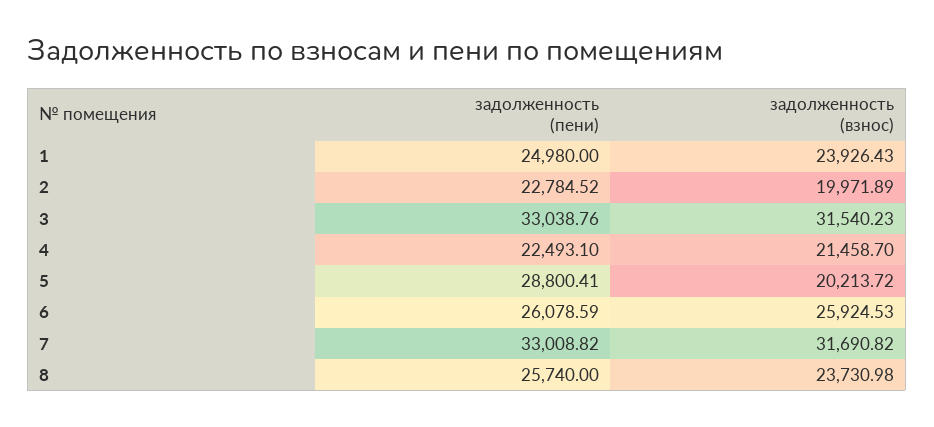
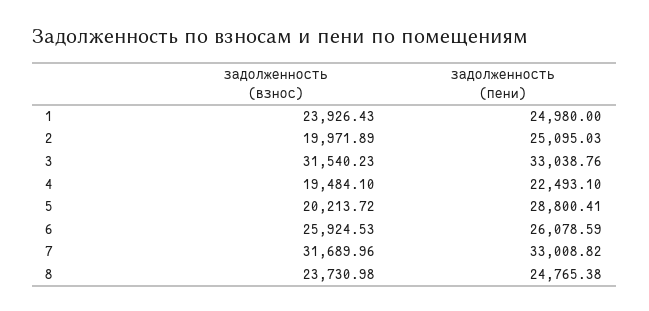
  {
    "задолженность (пени)": {
      "1": 24980,
-     "2": 22784.52,
+     "2": 25095.03,
      "3": 33038.76,
      "4": 22493.1,
      "5": 28800.41,
      "6": 26078.59,
      "7": 33008.82,
-     "8": 25740
+     "8": 24765.38
    },
    "задолженность (взнос)": {
      "1": 23926.43,
      "2": 19971.89,
      "3": 31540.23,
-     "4": 21458.7,
+     "4": 19484.1,
      "5": 20213.72,
      "6": 25924.53,
-     "7": 31690.82,
+     "7": 31689.96,
      "8": 23730.98
    }
  }

